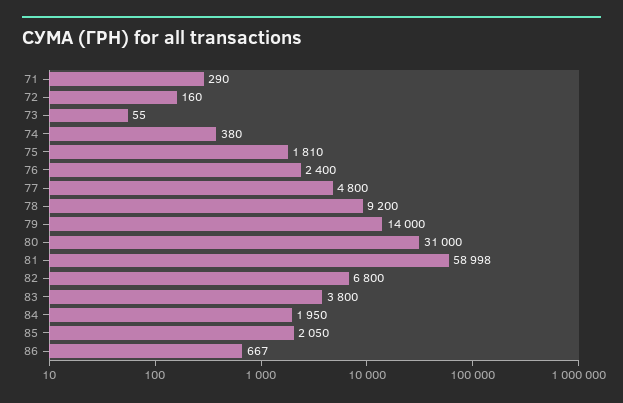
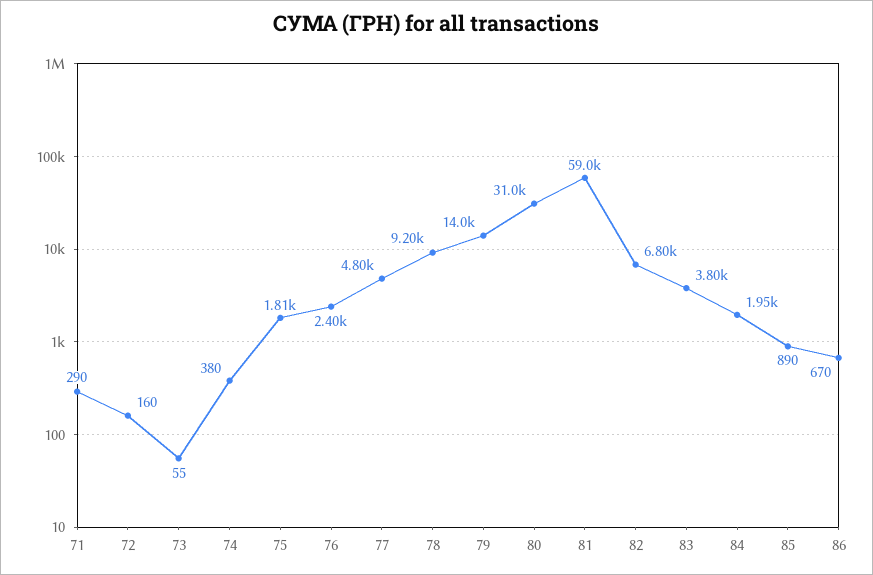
  {
    "71": 290,
    "72": 160,
    "73": 55,
    "74": 380,
    "75": 1810,
    "76": 2400,
    "77": 4800,
    "78": 9200,
    "79": 14000,
    "80": 31000,
    "81": 58998,
    "82": 6800,
    "83": 3800,
    "84": 1950,
-   "85": 2050,
+   "85": 890,
-   "86": 667
+   "86": 670
  }

